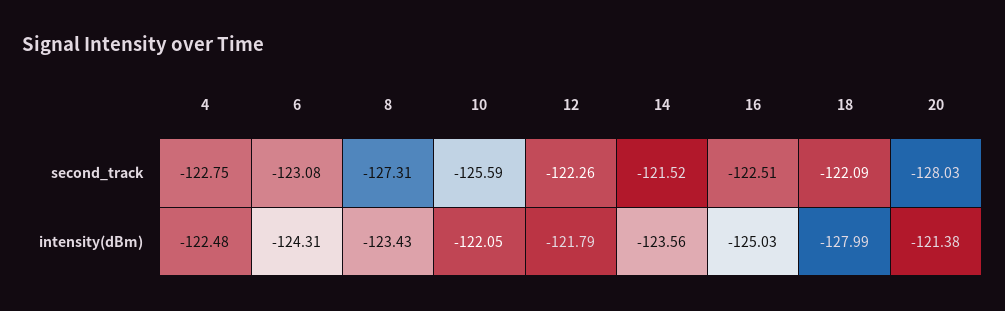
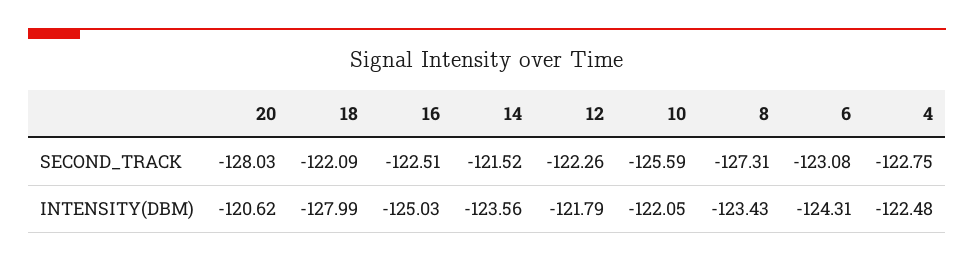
  {
    "4": {
      "second_track": -122.75,
      "intensity(dBm)": -122.48
    },
    "6": {
      "second_track": -123.08,
      "intensity(dBm)": -124.31
    },
    "8": {
      "second_track": -127.31,
      "intensity(dBm)": -123.43
    },
    "10": {
      "second_track": -125.59,
      "intensity(dBm)": -122.05
    },
    "12": {
      "second_track": -122.26,
      "intensity(dBm)": -121.79
    },
    "14": {
      "second_track": -121.52,
      "intensity(dBm)": -123.56
    },
    "16": {
      "second_track": -122.51,
      "intensity(dBm)": -125.03
    },
    "18": {
      "second_track": -122.09,
      "intensity(dBm)": -127.99
    },
    "20": {
      "second_track": -128.03,
-     "intensity(dBm)": -121.38
+     "intensity(dBm)": -120.62
    }
  }

